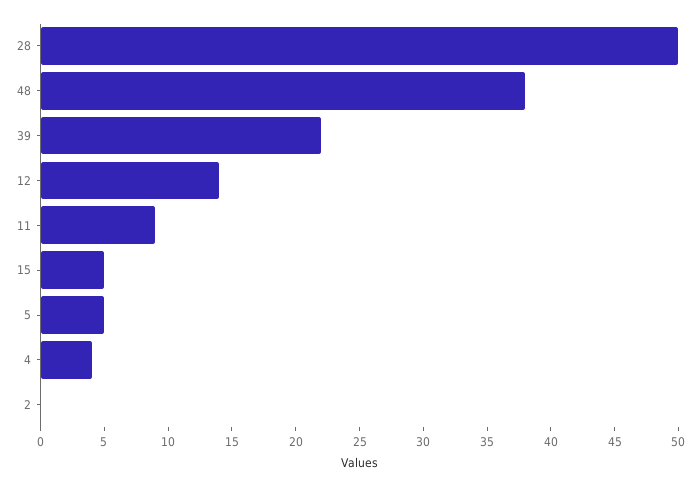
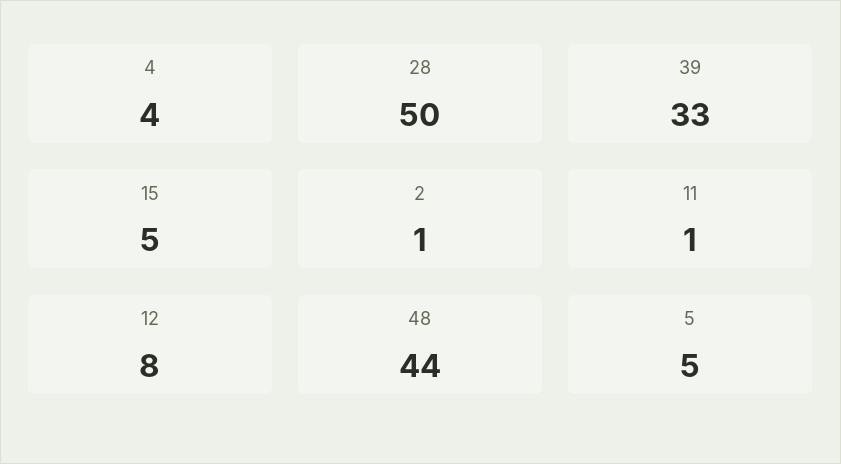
  {
    "28": 50,
-   "48": 38,
+   "48": 44,
-   "39": 22,
+   "39": 33,
-   "12": 14,
+   "12": 8,
-   "11": 9,
+   "11": 1,
    "15": 5,
    "5": 5,
    "4": 4,
-   "2": 0
+   "2": 1
  }

